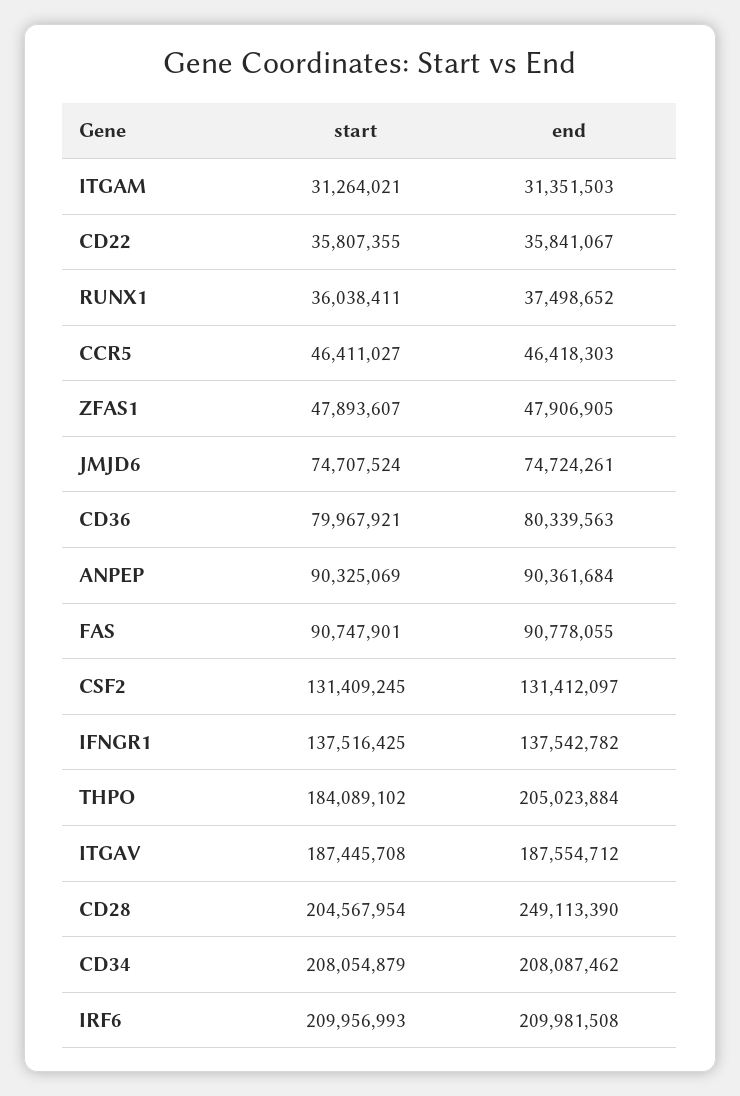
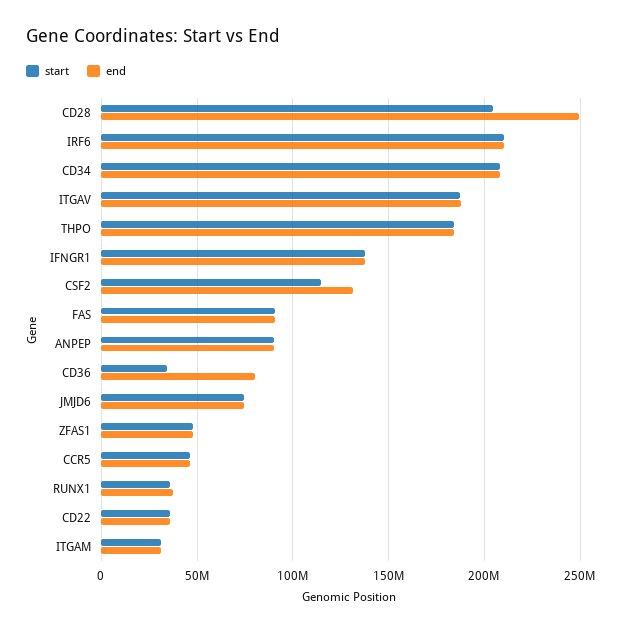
  {
    "start": {
      "ITGAM": 31264021,
      "CD22": 35807355,
      "RUNX1": 36038411,
      "CCR5": 46411027,
      "ZFAS1": 47893607,
      "JMJD6": 74707524,
-     "CD36": 79967921,
+     "CD36": 35000000,
      "ANPEP": 90325069,
      "FAS": 90747901,
-     "CSF2": 131409245,
+     "CSF2": 115000000,
      "IFNGR1": 137516425,
      "THPO": 184089102,
      "ITGAV": 187445708,
      "CD28": 204567954,
      "CD34": 208054879,
      "IRF6": 209956993
    },
    "end": {
      "ITGAM": 31351503,
      "CD22": 35841067,
      "RUNX1": 37498652,
      "CCR5": 46418303,
      "ZFAS1": 47906905,
      "JMJD6": 74724261,
      "CD36": 80339563,
      "ANPEP": 90361684,
      "FAS": 90778055,
      "CSF2": 131412097,
      "IFNGR1": 137542782,
-     "THPO": 205023884,
+     "THPO": 185000000,
      "ITGAV": 187554712,
      "CD28": 249113390,
      "CD34": 208087462,
      "IRF6": 209981508
    }
  }

